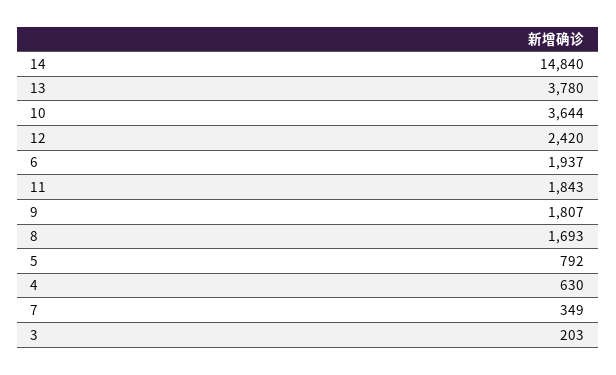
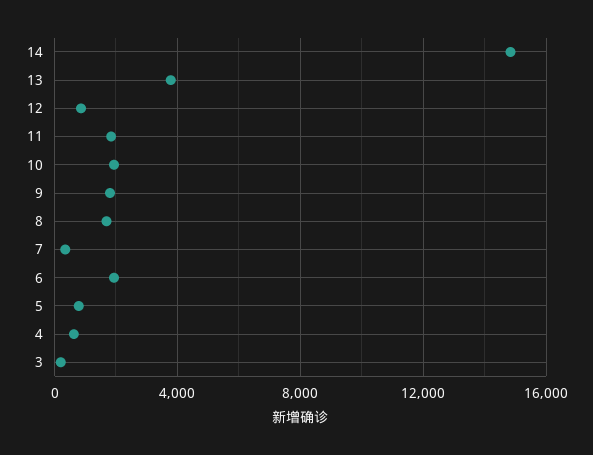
  {
    "14": 14840,
    "13": 3780,
-   "10": 3644,
+   "10": 2000,
-   "12": 2420,
+   "12": 1000,
    "6": 1937,
    "11": 1843,
    "9": 1807,
    "8": 1693,
    "5": 792,
    "4": 630,
    "7": 349,
    "3": 203
  }

